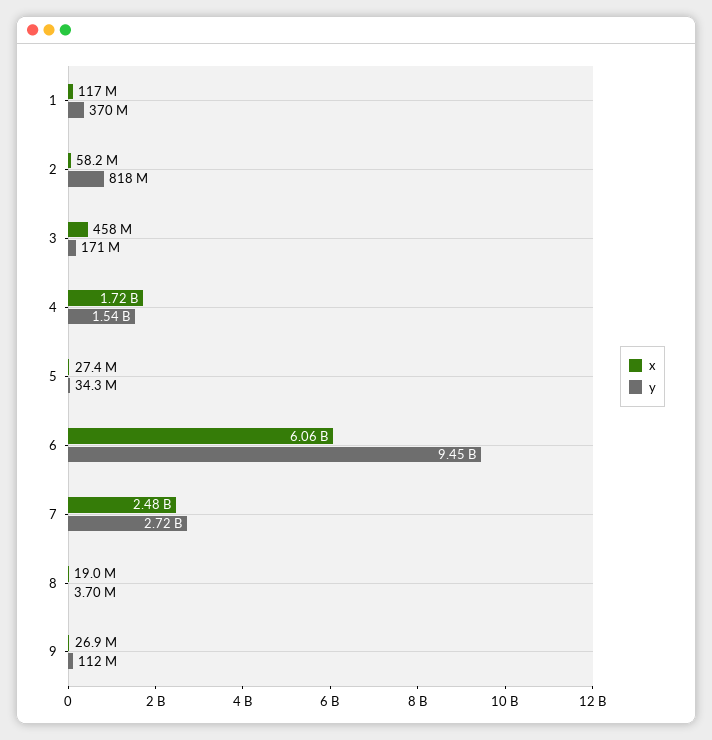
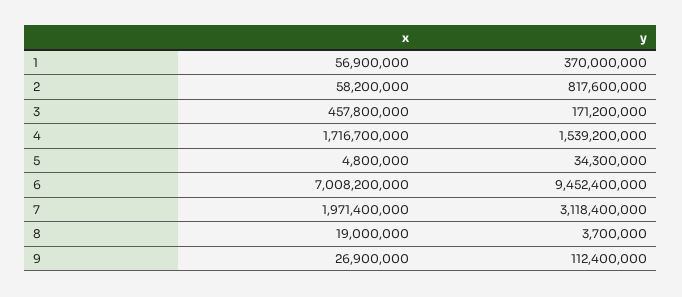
  {
    "x": {
-     "1": 117000000,
+     "1": 56900000,
      "2": 58200000,
      "3": 457800000,
      "4": 1716700000,
-     "5": 27400000,
+     "5": 4800000,
-     "6": 6060000000,
+     "6": 7008200000,
-     "7": 2480000000,
+     "7": 1971400000,
      "8": 19000000,
      "9": 26900000
    },
    "y": {
      "1": 370000000,
      "2": 817600000,
      "3": 171200000,
      "4": 1539200000,
      "5": 34300000,
      "6": 9452400000,
-     "7": 2720000000,
+     "7": 3118400000,
      "8": 3700000,
      "9": 112400000
    }
  }

